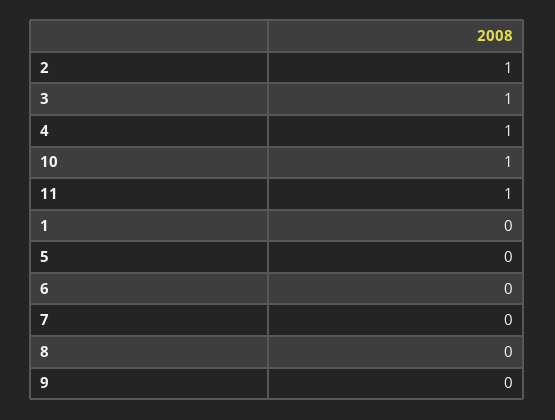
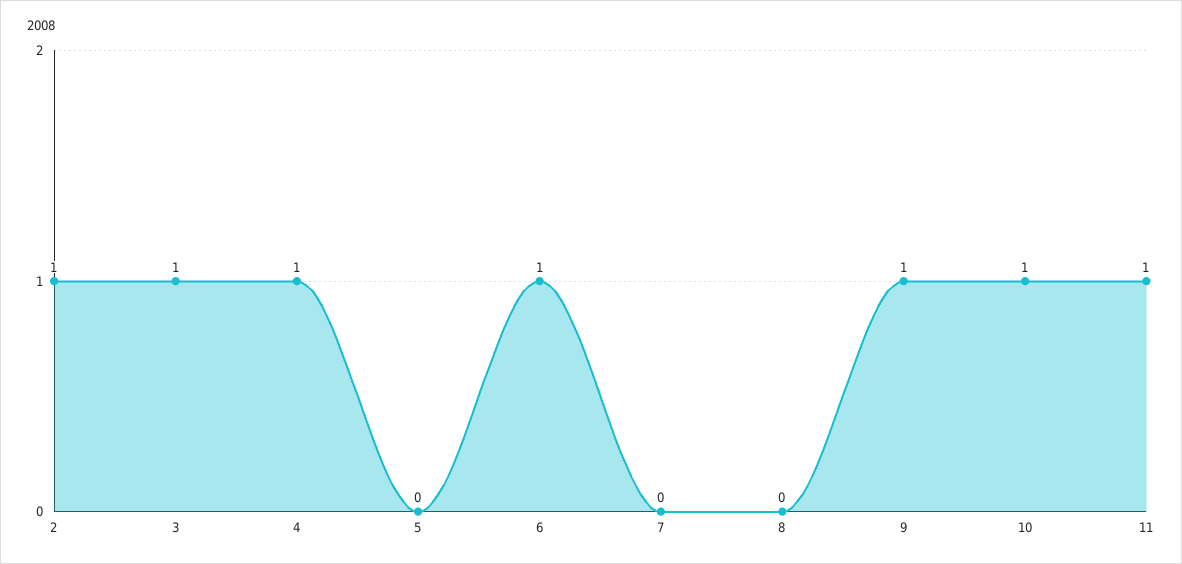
  {
    "2": 1,
    "3": 1,
    "4": 1,
    "10": 1,
    "11": 1,
-   "1": 0,
    "5": 0,
-   "6": 0,
+   "6": 1,
    "7": 0,
    "8": 0,
-   "9": 0
+   "9": 1
  }

